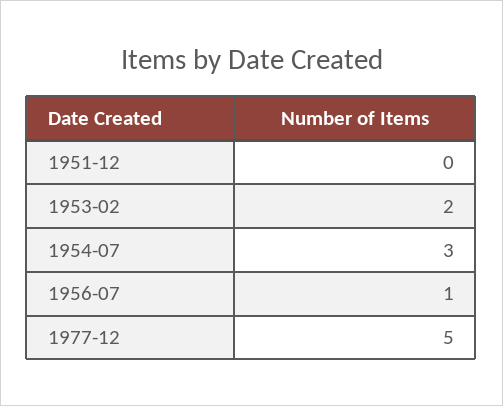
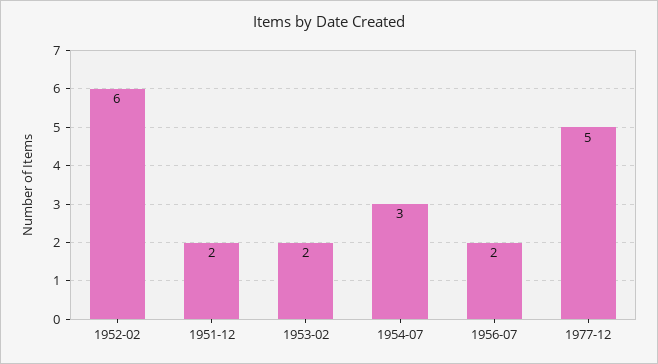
  {
-   "1951-12": 0,
+   "1951-12": 2,
    "1953-02": 2,
    "1954-07": 3,
-   "1956-07": 1,
+   "1956-07": 2,
-   "1977-12": 5
+   "1977-12": 5,
+   "1952-02": 6
  }

